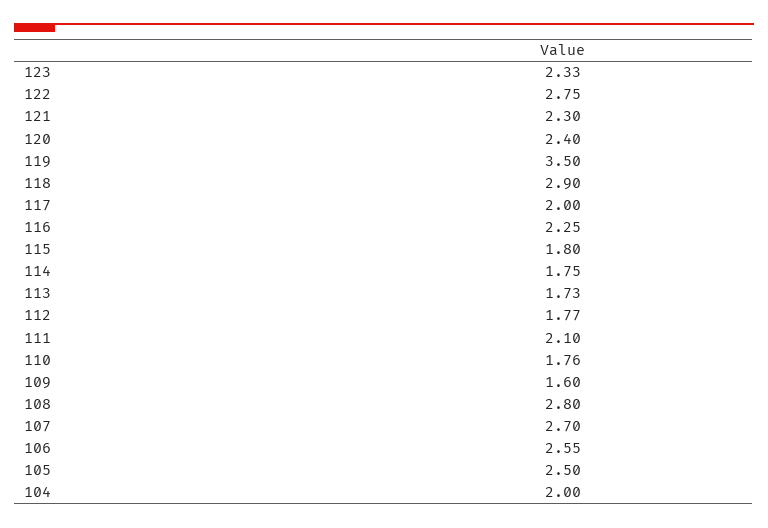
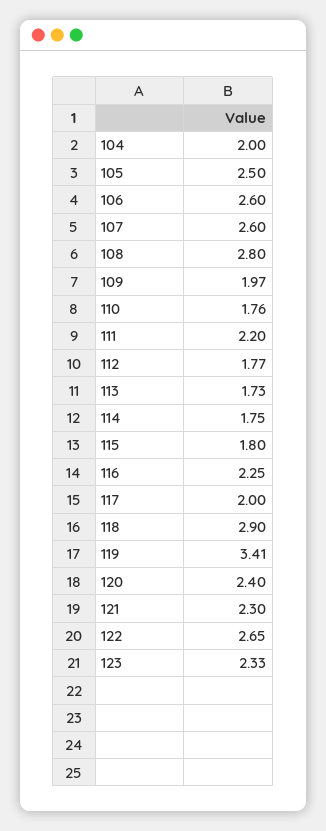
  {
    "123": 2.33,
-   "122": 2.75,
+   "122": 2.65,
    "121": 2.3,
    "120": 2.4,
-   "119": 3.5,
+   "119": 3.41,
    "118": 2.9,
    "117": 2,
    "116": 2.25,
    "115": 1.8,
    "114": 1.75,
    "113": 1.73,
    "112": 1.77,
-   "111": 2.1,
+   "111": 2.2,
    "110": 1.76,
-   "109": 1.6,
+   "109": 1.97,
    "108": 2.8,
-   "107": 2.7,
+   "107": 2.6,
-   "106": 2.55,
+   "106": 2.6,
    "105": 2.5,
    "104": 2
  }

